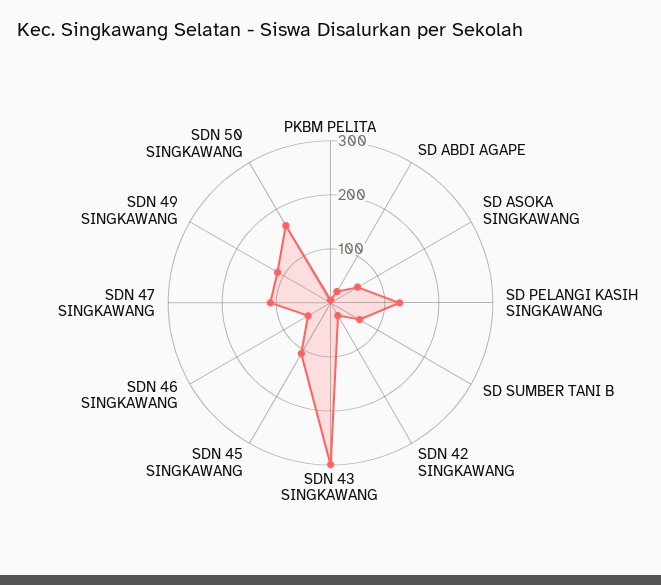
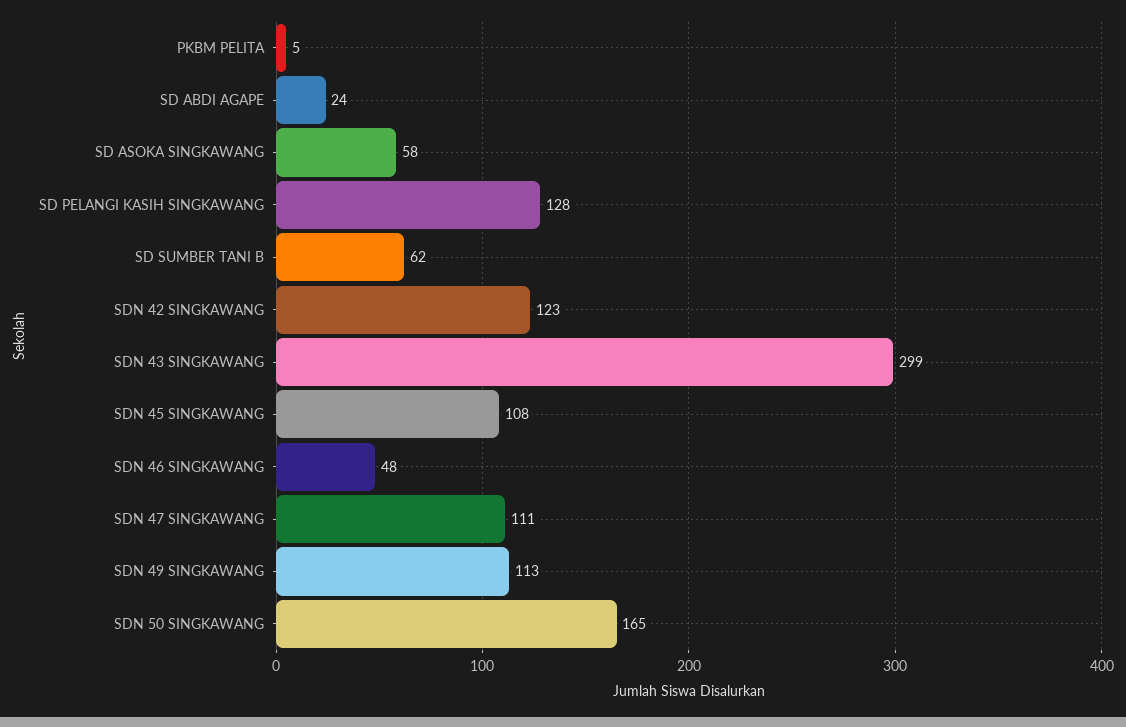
  {
    "PKBM PELITA": 5,
    "SD ABDI AGAPE": 24,
    "SD ASOKA SINGKAWANG": 58,
    "SD PELANGI KASIH SINGKAWANG": 128,
    "SD SUMBER TANI B": 62,
-   "SDN 42 SINGKAWANG": 20,
+   "SDN 42 SINGKAWANG": 123,
    "SDN 43 SINGKAWANG": 299,
    "SDN 45 SINGKAWANG": 108,
    "SDN 46 SINGKAWANG": 48,
    "SDN 47 SINGKAWANG": 111,
    "SDN 49 SINGKAWANG": 113,
    "SDN 50 SINGKAWANG": 165
  }

